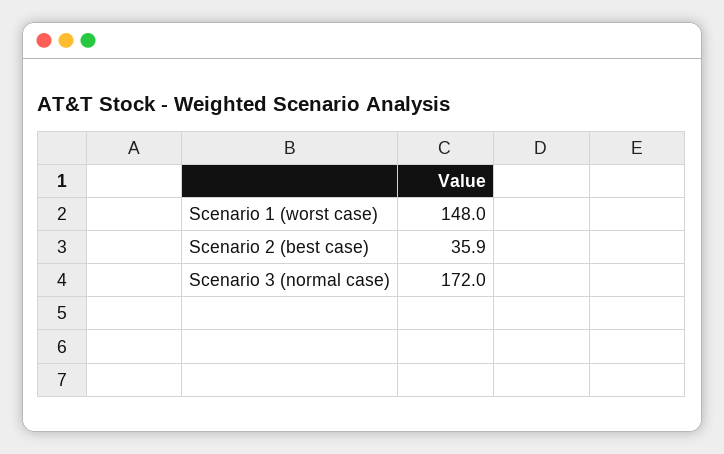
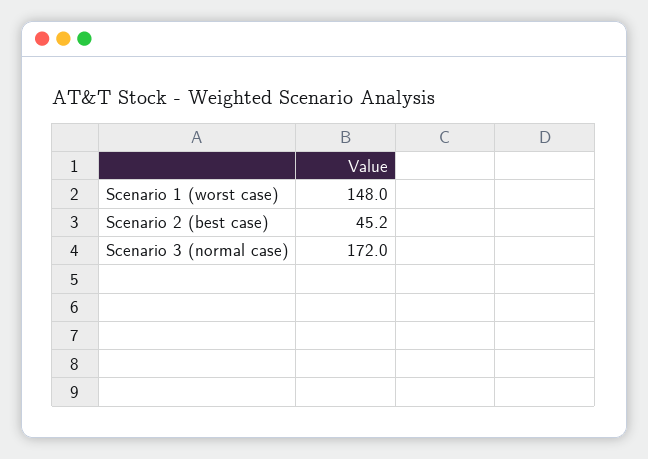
  {
    "Scenario 1 (worst case)": 148,
-   "Scenario 2 (best case)": 35.9,
+   "Scenario 2 (best case)": 45.2,
    "Scenario 3 (normal case)": 172
  }

